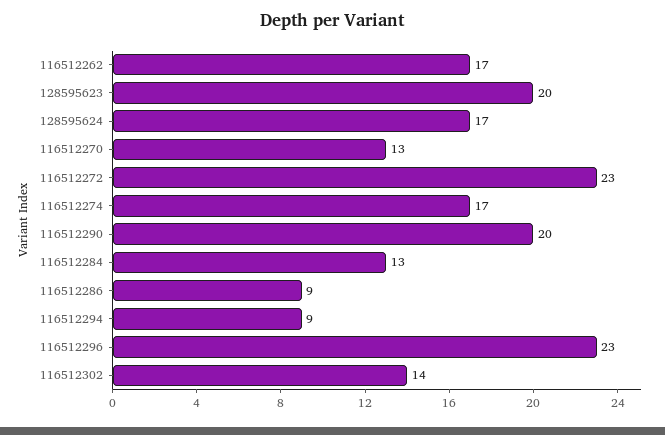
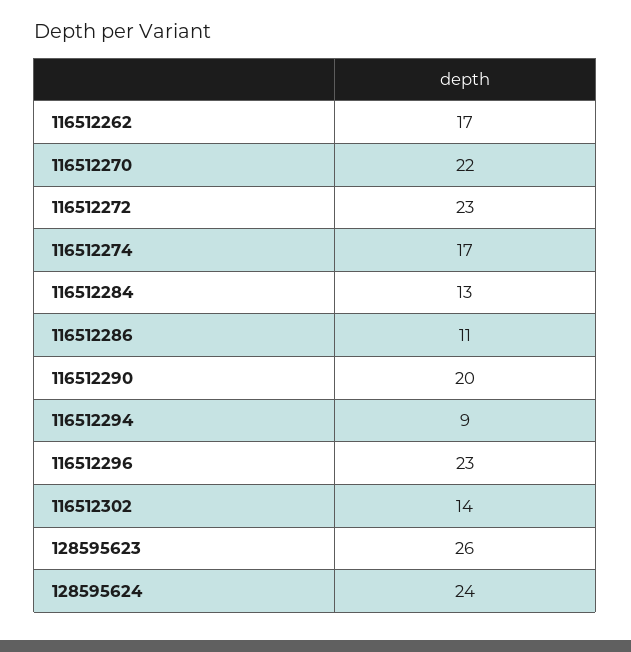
  {
    "116512262": 17,
-   "128595623": 20,
+   "128595623": 26,
-   "128595624": 17,
+   "128595624": 24,
-   "116512270": 13,
+   "116512270": 22,
    "116512272": 23,
    "116512274": 17,
    "116512290": 20,
    "116512284": 13,
-   "116512286": 9,
+   "116512286": 11,
    "116512294": 9,
    "116512296": 23,
    "116512302": 14
  }

